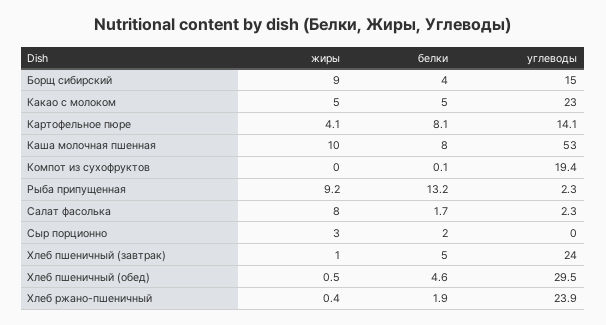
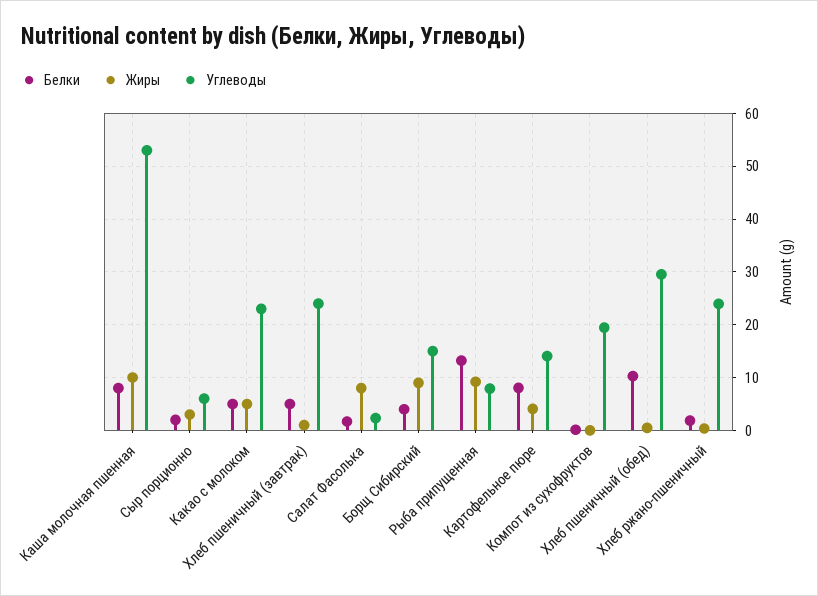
  {
    "жиры": {
      "Борщ сибирский": 9,
      "Какао с молоком": 5,
      "Картофельное пюре": 4.1,
      "Каша молочная пшенная": 10,
      "Компот из сухофруктов": 0,
      "Рыба припущенная": 9.2,
      "Салат фасолька": 8,
      "Сыр порционно": 3,
      "Хлеб пшеничный (завтрак)": 1,
      "Хлеб пшеничный (обед)": 0.5,
      "Хлеб ржано-пшеничный": 0.4
    },
    "белки": {
      "Борщ сибирский": 4,
      "Какао с молоком": 5,
      "Картофельное пюре": 8.1,
      "Каша молочная пшенная": 8,
      "Компот из сухофруктов": 0.1,
      "Рыба припущенная": 13.2,
      "Салат фасолька": 1.7,
      "Сыр порционно": 2,
      "Хлеб пшеничный (завтрак)": 5,
-     "Хлеб пшеничный (обед)": 4.6,
+     "Хлеб пшеничный (обед)": 10,
      "Хлеб ржано-пшеничный": 1.9
    },
    "углеводы": {
      "Борщ сибирский": 15,
      "Какао с молоком": 23,
      "Картофельное пюре": 14.1,
      "Каша молочная пшенная": 53,
      "Компот из сухофруктов": 19.4,
-     "Рыба припущенная": 2.3,
+     "Рыба припущенная": 8,
      "Салат фасолька": 2.3,
-     "Сыр порционно": 0,
+     "Сыр порционно": 6,
      "Хлеб пшеничный (завтрак)": 24,
      "Хлеб пшеничный (обед)": 29.5,
      "Хлеб ржано-пшеничный": 23.9
    }
  }

